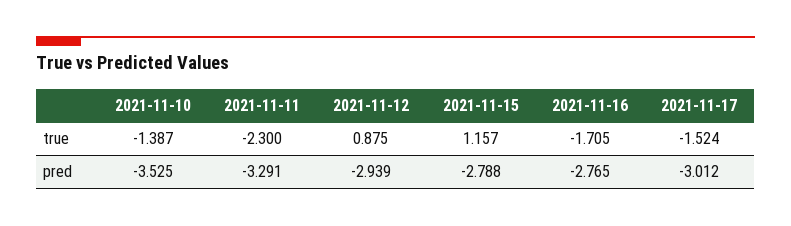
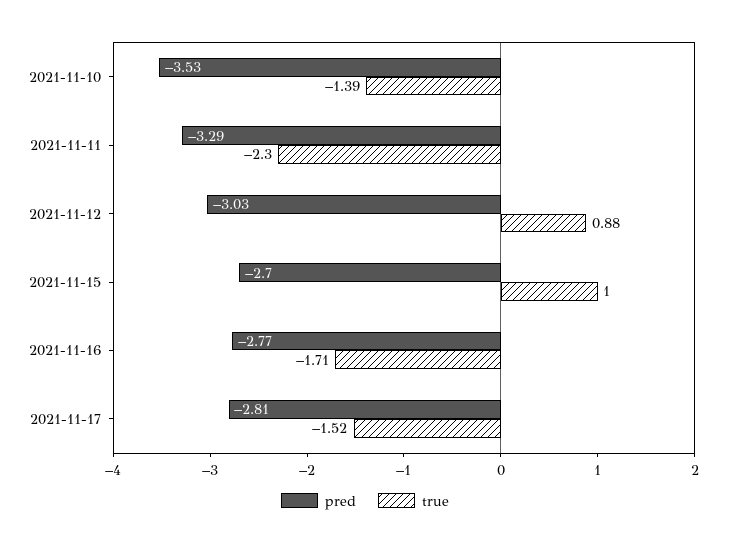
  {
    "true": {
      "2021-11-10": -1.387,
      "2021-11-11": -2.3,
      "2021-11-12": 0.875,
-     "2021-11-15": 1.157,
+     "2021-11-15": 1,
      "2021-11-16": -1.705,
      "2021-11-17": -1.524
    },
    "pred": {
      "2021-11-10": -3.525,
      "2021-11-11": -3.291,
-     "2021-11-12": -2.939,
+     "2021-11-12": -3.03,
-     "2021-11-15": -2.788,
+     "2021-11-15": -2.7,
      "2021-11-16": -2.765,
-     "2021-11-17": -3.012
+     "2021-11-17": -2.81
    }
  }

